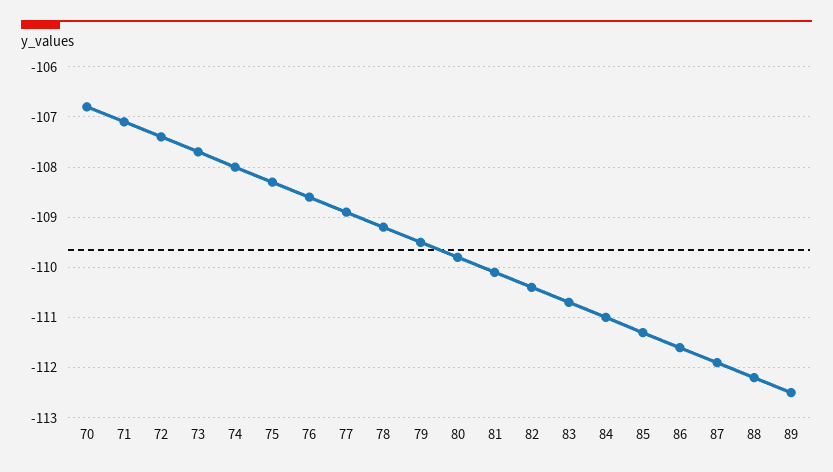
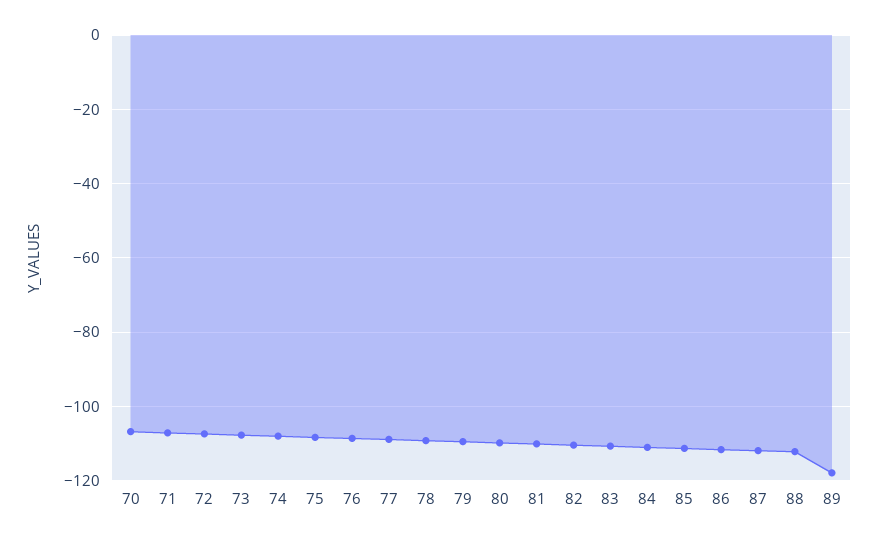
  {
    "70": -107,
    "71": -107,
    "72": -107.5,
    "73": -107.5,
    "74": -108,
    "75": -108.5,
    "76": -108.5,
    "77": -109,
    "78": -109,
    "79": -109.5,
    "80": -110,
    "81": -110,
    "82": -110.5,
    "83": -110.5,
    "84": -111,
    "85": -111.5,
    "86": -111.5,
    "87": -112,
    "88": -112,
-   "89": -112.5
+   "89": -118
  }

